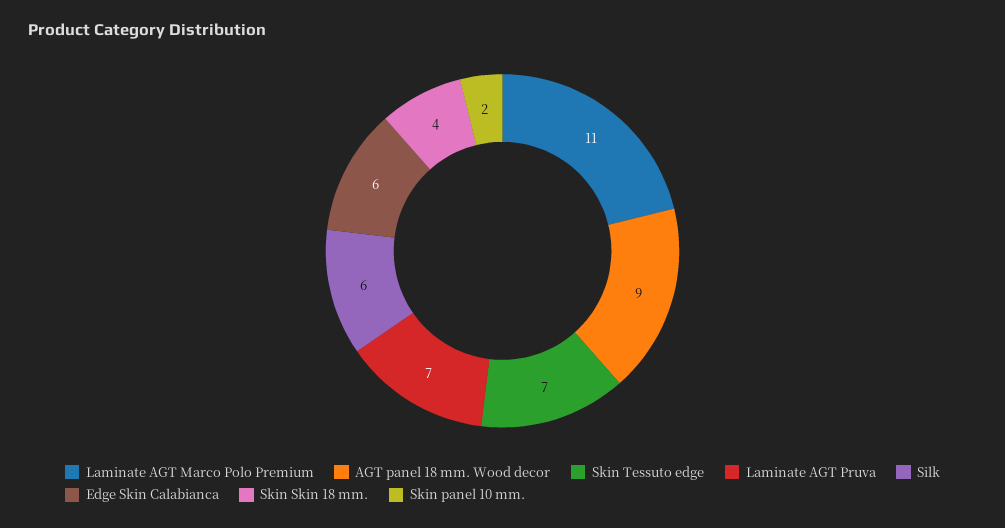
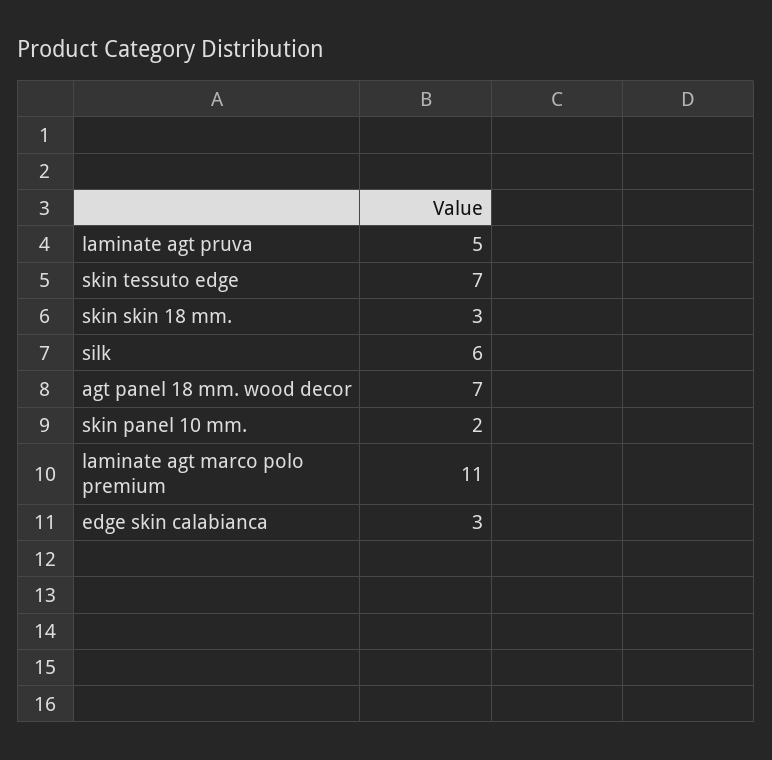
  {
    "Laminate AGT Marco Polo Premium": 11,
-   "AGT panel 18 mm. Wood decor": 9,
+   "AGT panel 18 mm. Wood decor": 7,
    "Skin Tessuto edge": 7,
-   "Laminate AGT Pruva": 7,
+   "Laminate AGT Pruva": 5,
    "Silk": 6,
-   "Edge Skin Calabianca": 6,
+   "Edge Skin Calabianca": 3,
-   "Skin Skin 18 mm.": 4,
+   "Skin Skin 18 mm.": 3,
    "Skin panel 10 mm.": 2
  }

